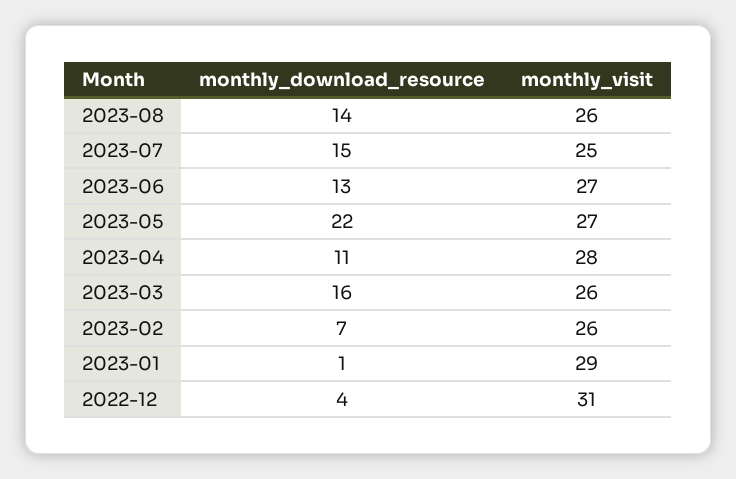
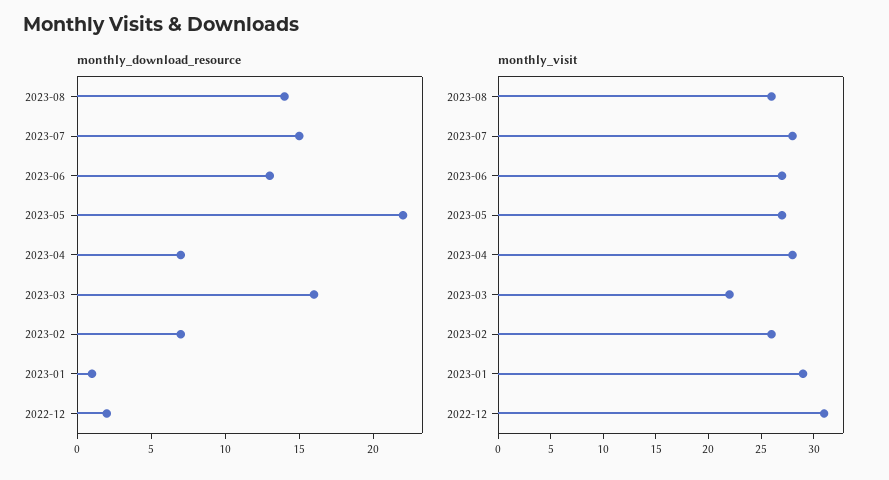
  {
    "monthly_download_resource": {
      "2023-08": 14,
      "2023-07": 15,
      "2023-06": 13,
      "2023-05": 22,
-     "2023-04": 11,
+     "2023-04": 7,
      "2023-03": 16,
      "2023-02": 7,
      "2023-01": 1,
-     "2022-12": 4
+     "2022-12": 2
    },
    "monthly_visit": {
      "2023-08": 26,
-     "2023-07": 25,
+     "2023-07": 28,
      "2023-06": 27,
      "2023-05": 27,
      "2023-04": 28,
-     "2023-03": 26,
+     "2023-03": 22,
      "2023-02": 26,
      "2023-01": 29,
      "2022-12": 31
    }
  }

